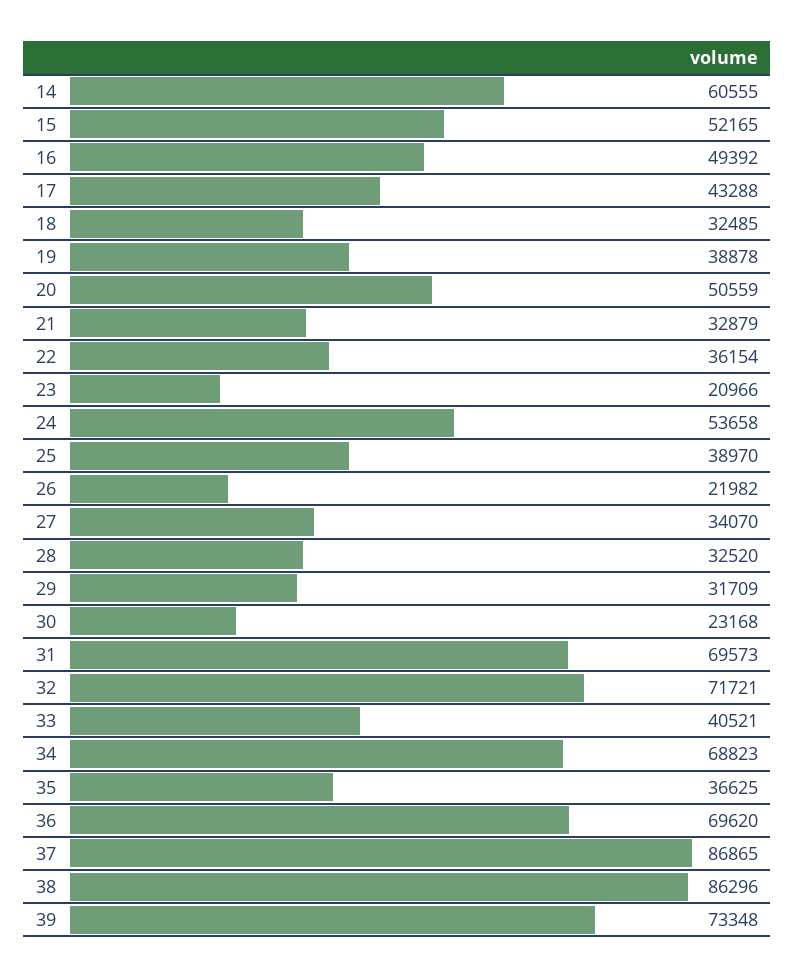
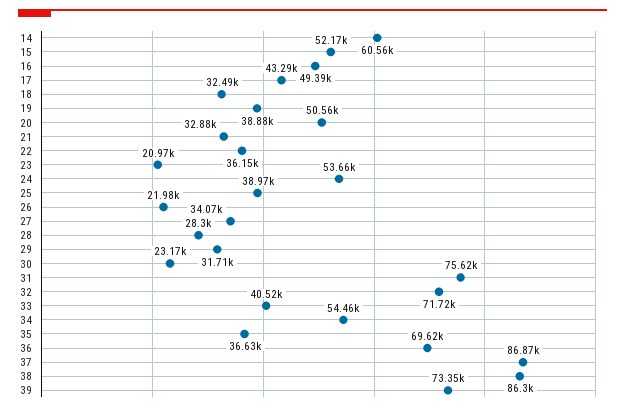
  {
    "14": 60555,
    "15": 52165,
    "16": 49392,
    "17": 43288,
    "18": 32485,
    "19": 38878,
    "20": 50559,
    "21": 32879,
    "22": 36154,
    "23": 20966,
    "24": 53658,
    "25": 38970,
    "26": 21982,
    "27": 34070,
-   "28": 32520,
+   "28": 28300,
    "29": 31709,
    "30": 23168,
-   "31": 69573,
+   "31": 75620,
    "32": 71721,
    "33": 40521,
-   "34": 68823,
+   "34": 54460,
    "35": 36625,
    "36": 69620,
    "37": 86865,
    "38": 86296,
    "39": 73348
  }

